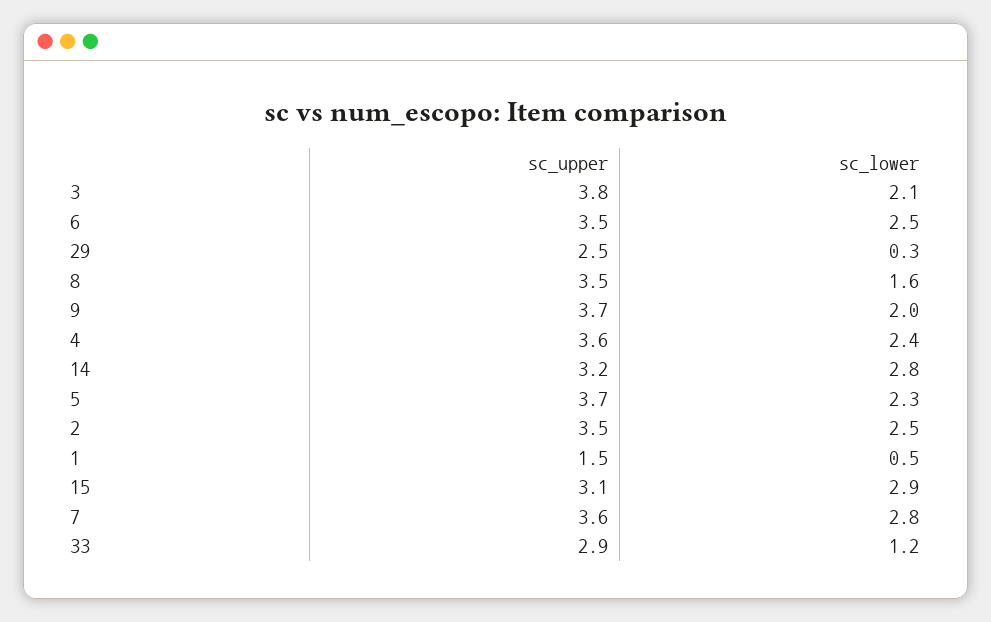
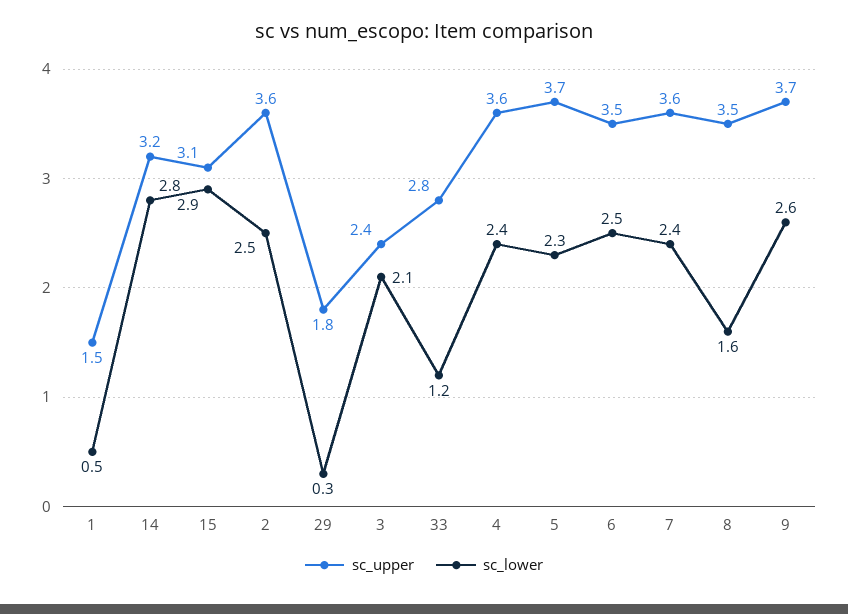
  {
    "sc_upper": {
-     "3": 3.8,
+     "3": 2.4,
      "6": 3.5,
-     "29": 2.5,
+     "29": 1.8,
      "8": 3.5,
      "9": 3.7,
      "4": 3.6,
      "14": 3.2,
      "5": 3.7,
-     "2": 3.5,
+     "2": 3.6,
      "1": 1.5,
      "15": 3.1,
      "7": 3.6,
-     "33": 2.9
+     "33": 2.8
    },
    "sc_lower": {
      "3": 2.1,
      "6": 2.5,
      "29": 0.3,
      "8": 1.6,
-     "9": 2,
+     "9": 2.6,
      "4": 2.4,
      "14": 2.8,
      "5": 2.3,
      "2": 2.5,
      "1": 0.5,
      "15": 2.9,
-     "7": 2.8,
+     "7": 2.4,
      "33": 1.2
    }
  }

